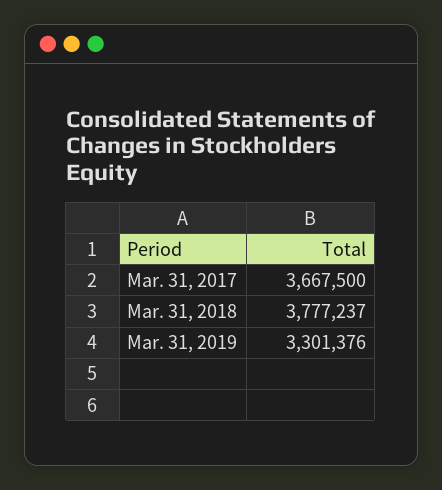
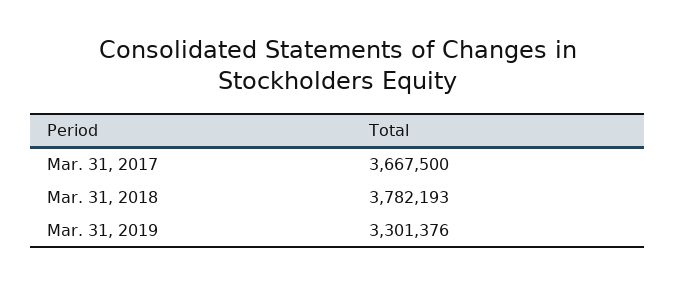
  {
    "Mar. 31, 2017": 3667500,
-   "Mar. 31, 2018": 3777237,
+   "Mar. 31, 2018": 3782193,
    "Mar. 31, 2019": 3301376
  }

